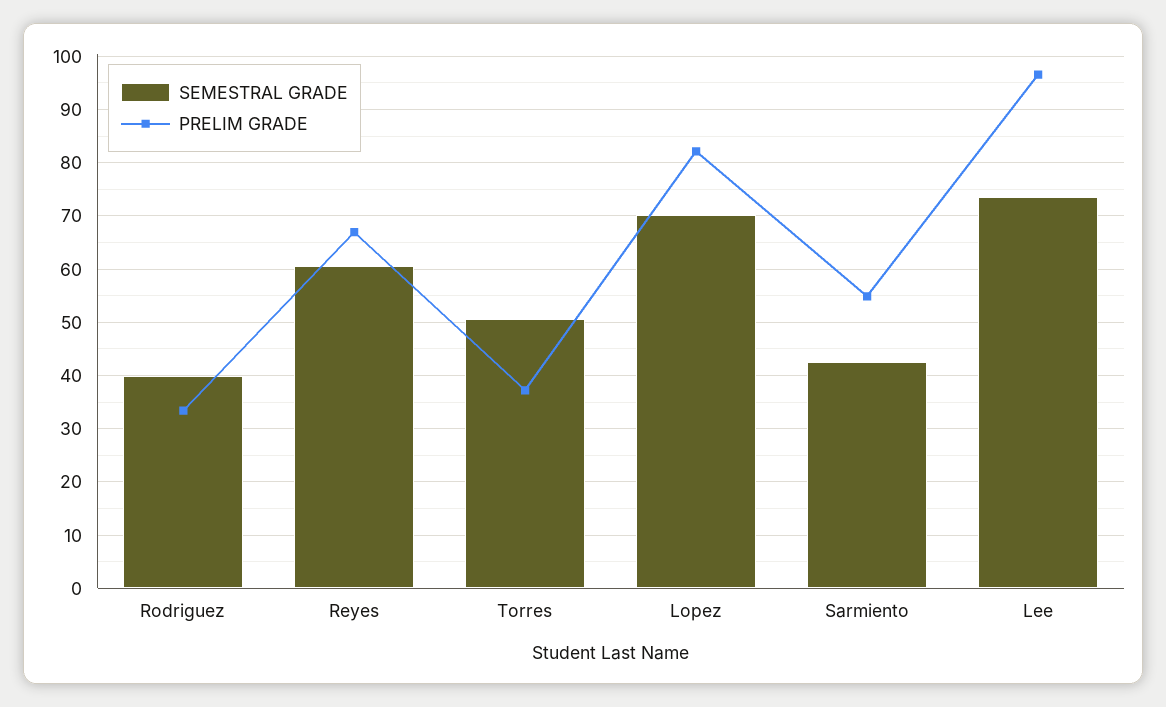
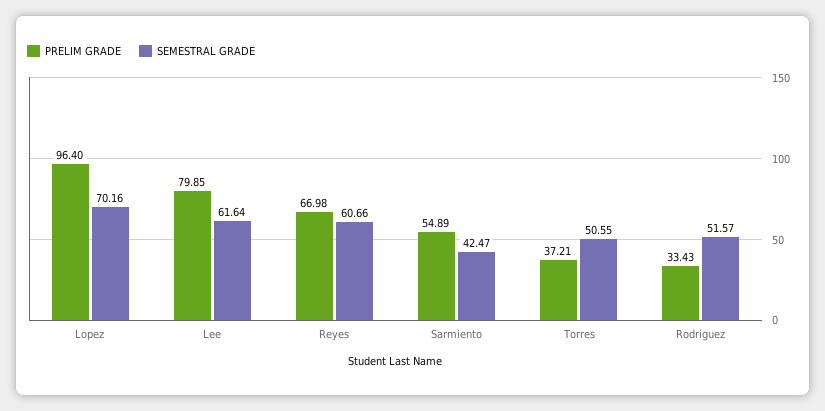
  {
    "SEMESTRAL GRADE": {
-     "Rodriguez": 40,
+     "Rodriguez": 51.57,
      "Reyes": 60.66,
      "Torres": 50.55,
      "Lopez": 70.16,
      "Sarmiento": 42.47,
-     "Lee": 74
+     "Lee": 61.64
    },
    "PRELIM GRADE": {
      "Rodriguez": 33.43,
      "Reyes": 66.98,
      "Torres": 37.21,
-     "Lopez": 82,
+     "Lopez": 96.4,
      "Sarmiento": 54.89,
-     "Lee": 96
+     "Lee": 79.85
    }
  }

